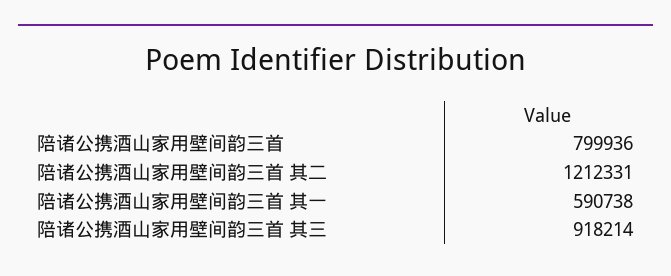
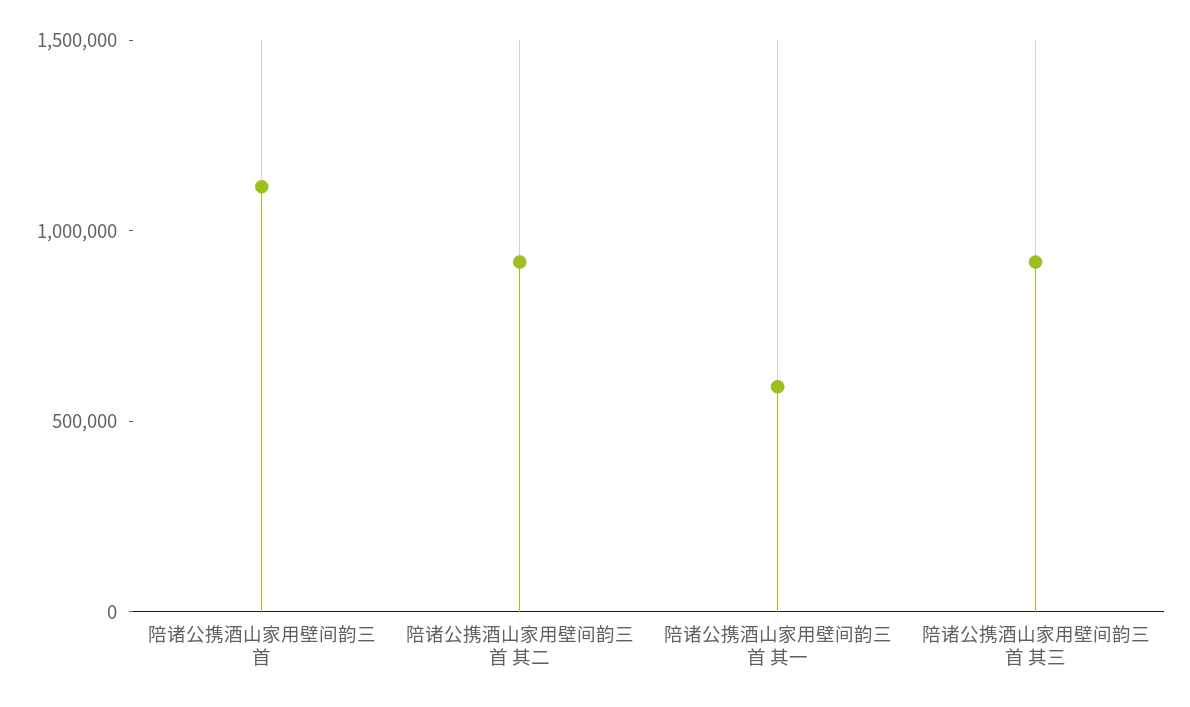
  {
-   "陪诸公携酒山家用壁间韵三首": 799936,
+   "陪诸公携酒山家用壁间韵三首": 1100000,
-   "陪诸公携酒山家用壁间韵三首 其二": 1212331,
+   "陪诸公携酒山家用壁间韵三首 其二": 900000,
    "陪诸公携酒山家用壁间韵三首 其一": 590738,
    "陪诸公携酒山家用壁间韵三首 其三": 918214
  }

